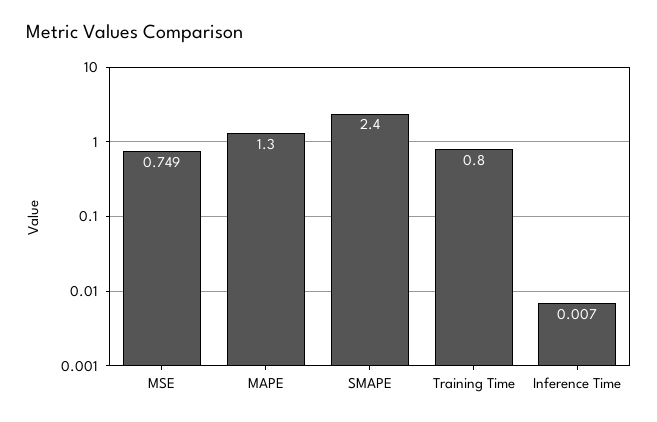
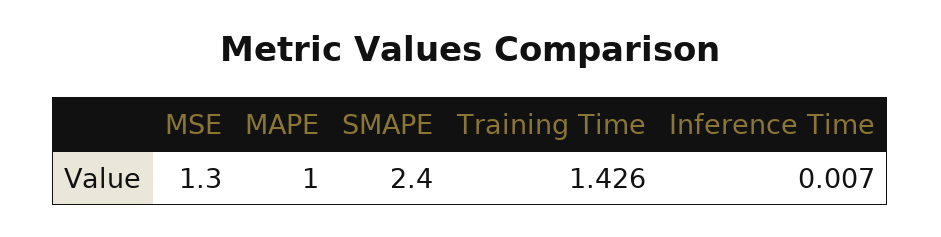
  {
-   "MSE": 0.749,
+   "MSE": 1.3,
-   "MAPE": 1.3,
+   "MAPE": 1,
    "SMAPE": 2.4,
-   "Training Time": 0.8,
+   "Training Time": 1.426,
    "Inference Time": 0.007
  }

